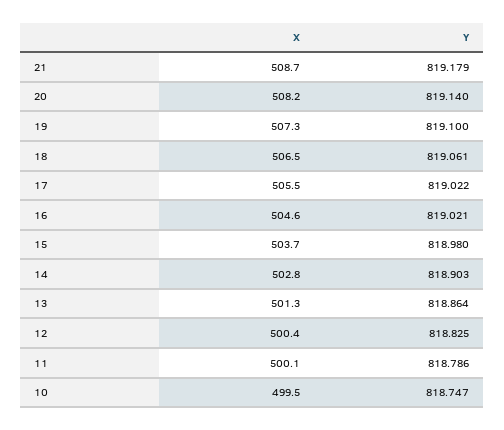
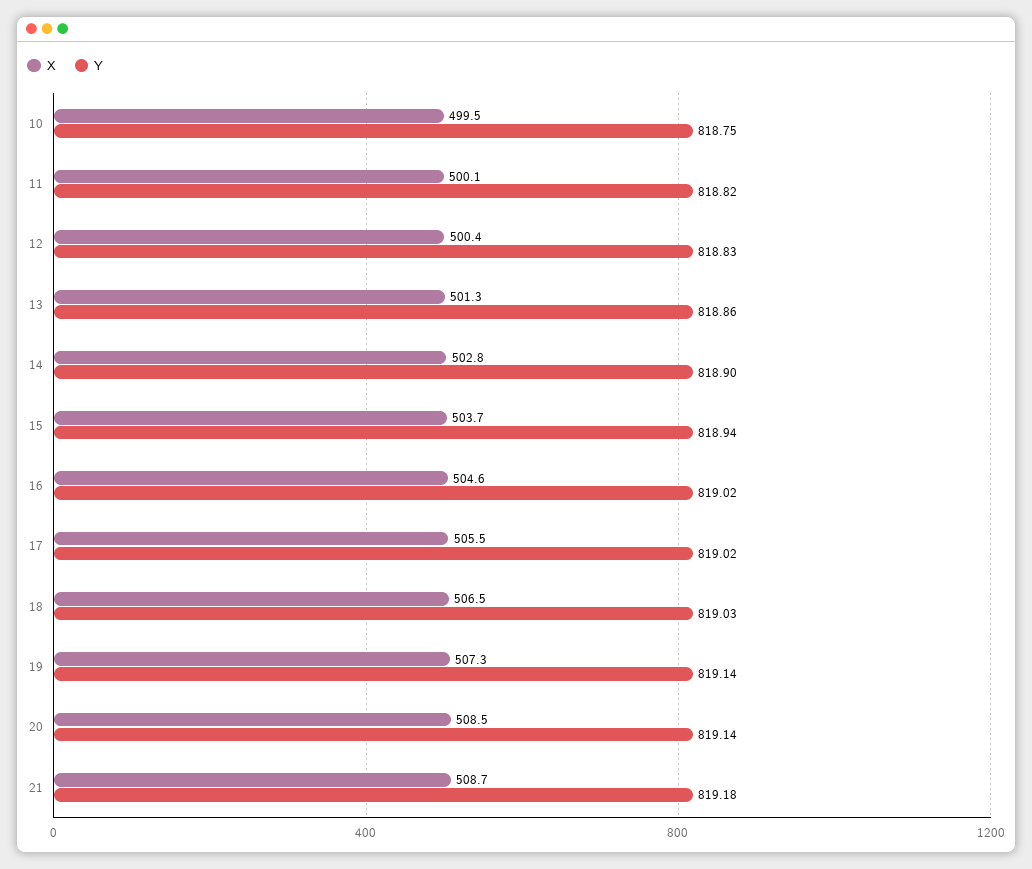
  {
    "X": {
      "21": 508.7,
-     "20": 508.2,
+     "20": 508.5,
      "19": 507.3,
      "18": 506.5,
      "17": 505.5,
      "16": 504.6,
      "15": 503.7,
      "14": 502.8,
      "13": 501.3,
      "12": 500.4,
      "11": 500.1,
      "10": 499.5
    },
    "Y": {
      "21": 819.179,
      "20": 819.14,
-     "19": 819.1,
+     "19": 819.14,
-     "18": 819.061,
+     "18": 819.03,
      "17": 819.022,
      "16": 819.021,
-     "15": 818.98,
+     "15": 818.94,
      "14": 818.903,
      "13": 818.864,
      "12": 818.825,
-     "11": 818.786,
+     "11": 818.82,
      "10": 818.747
    }
  }

